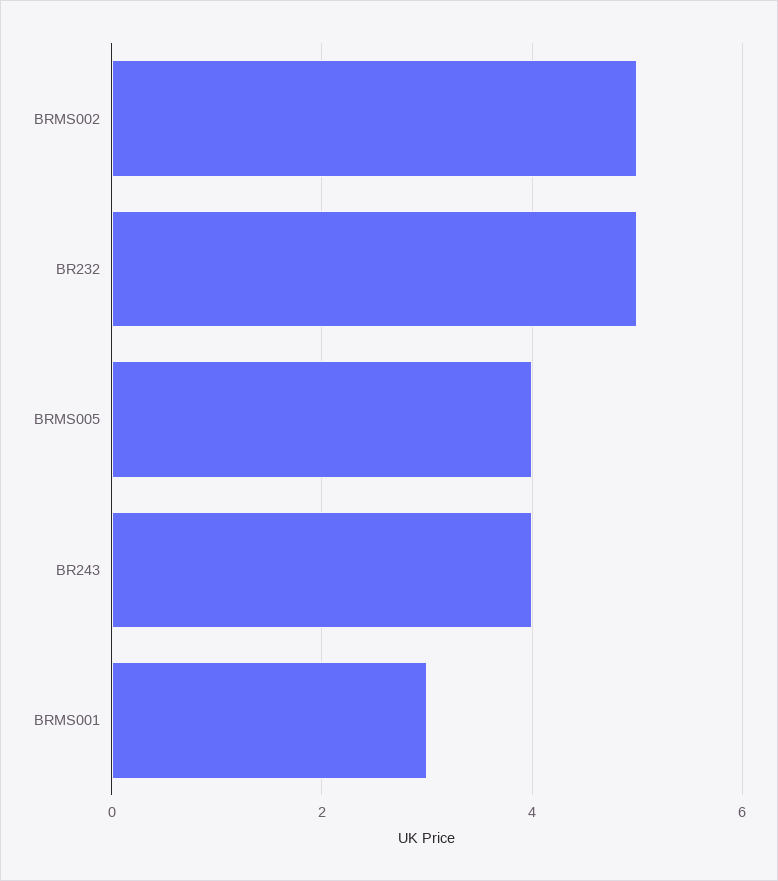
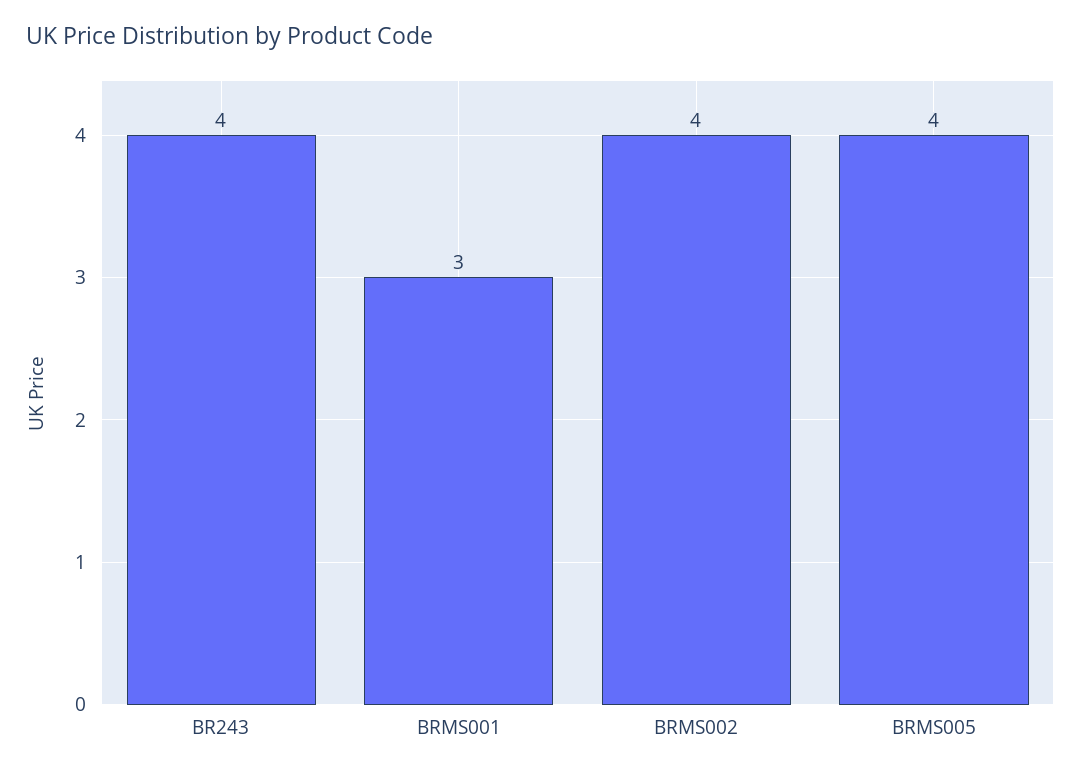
  {
-   "BRMS002": 5,
+   "BRMS002": 4,
-   "BR232": 5,
    "BRMS005": 4,
    "BR243": 4,
    "BRMS001": 3
  }

